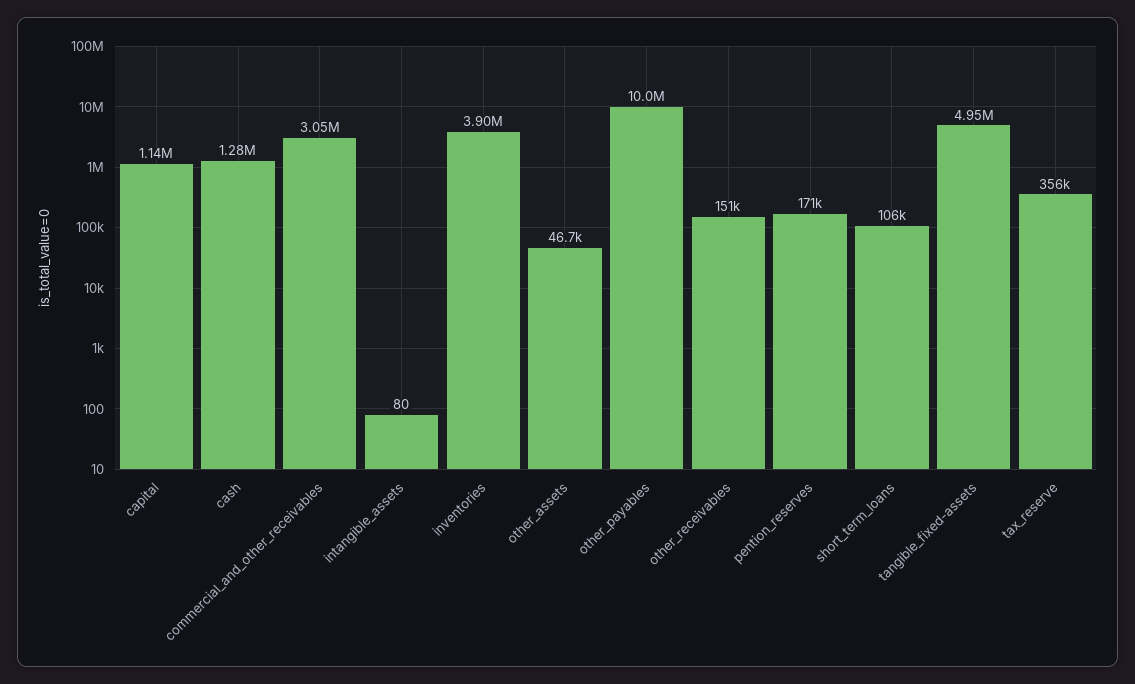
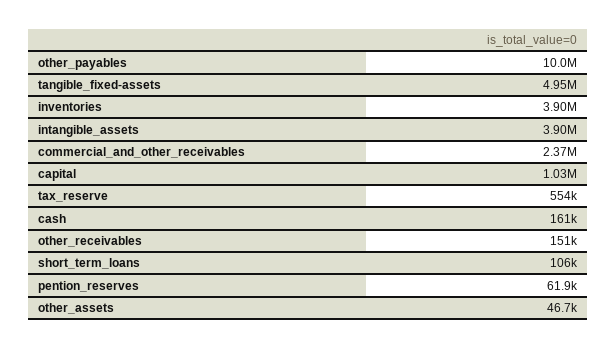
  {
-   "capital": 1140000,
+   "capital": 1030000,
-   "cash": 1280000,
+   "cash": 161000,
-   "commercial_and_other_receivables": 3050000,
+   "commercial_and_other_receivables": 2370000,
-   "intangible_assets": 80,
+   "intangible_assets": 3900000,
    "inventories": 3900000,
    "other_assets": 46700,
    "other_payables": 10000000,
    "other_receivables": 151000,
-   "pention_reserves": 171000,
+   "pention_reserves": 61900,
    "short_term_loans": 106000,
    "tangible_fixed-assets": 4950000,
-   "tax_reserve": 356000
+   "tax_reserve": 554000
  }

